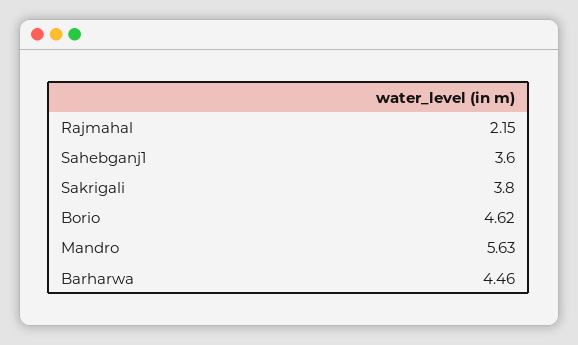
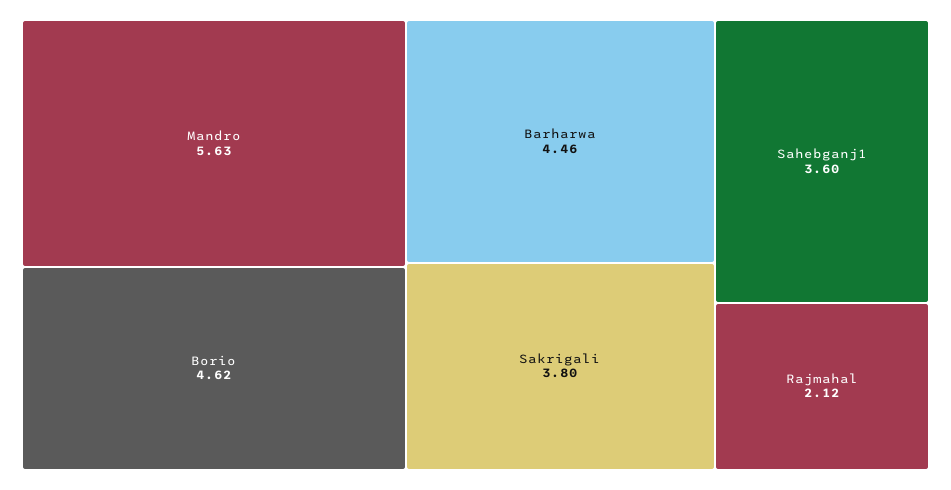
  {
-   "Rajmahal": 2.15,
+   "Rajmahal": 2.12,
    "Sahebganj1": 3.6,
    "Sakrigali": 3.8,
    "Borio": 4.62,
    "Mandro": 5.63,
    "Barharwa": 4.46
  }

